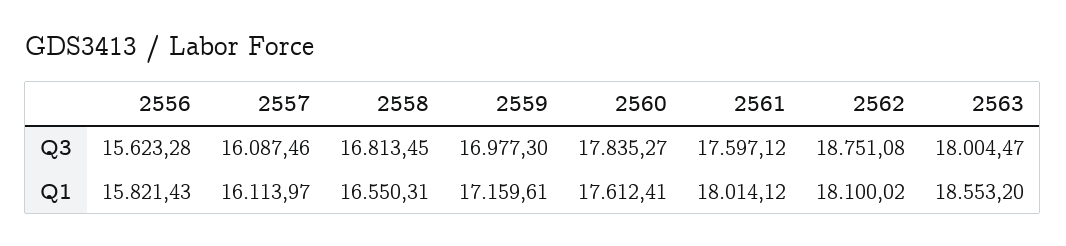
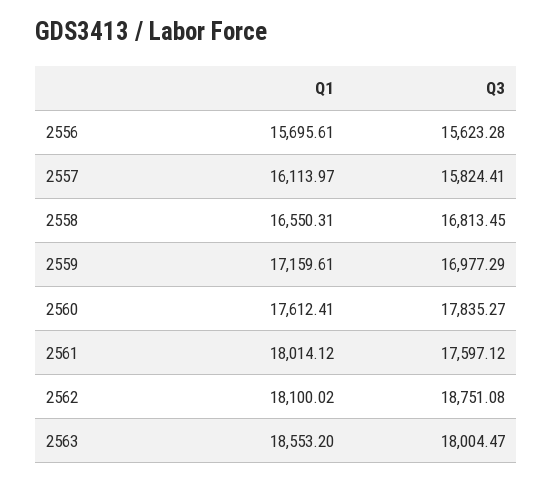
  {
    "2556": {
      "Q3": 15623.28,
-     "Q1": 15821.43
+     "Q1": 15695.61
    },
    "2557": {
-     "Q3": 16087.46,
+     "Q3": 15824.41,
      "Q1": 16113.97
    },
    "2558": {
      "Q3": 16813.45,
      "Q1": 16550.31
    },
    "2559": {
-     "Q3": 16977.3,
+     "Q3": 16977.29,
      "Q1": 17159.61
    },
    "2560": {
      "Q3": 17835.27,
      "Q1": 17612.41
    },
    "2561": {
      "Q3": 17597.12,
      "Q1": 18014.12
    },
    "2562": {
      "Q3": 18751.08,
      "Q1": 18100.02
    },
    "2563": {
      "Q3": 18004.47,
      "Q1": 18553.2
    }
  }

